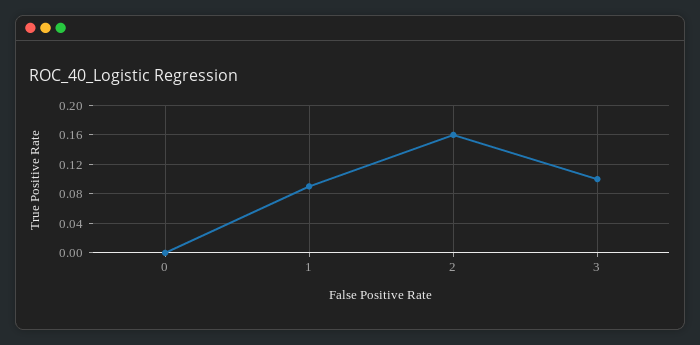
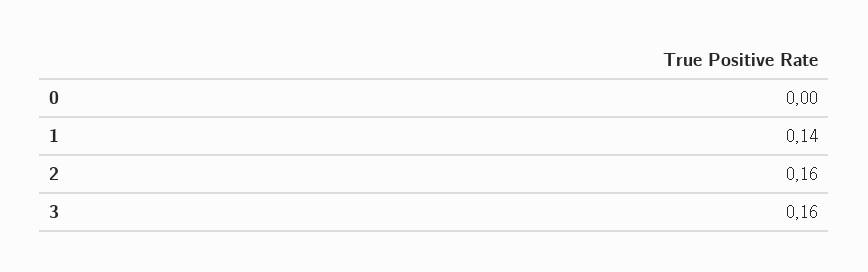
  {
    "0": 0,
-   "1": 0.09,
+   "1": 0.14,
    "2": 0.16,
-   "3": 0.1
+   "3": 0.16
  }

